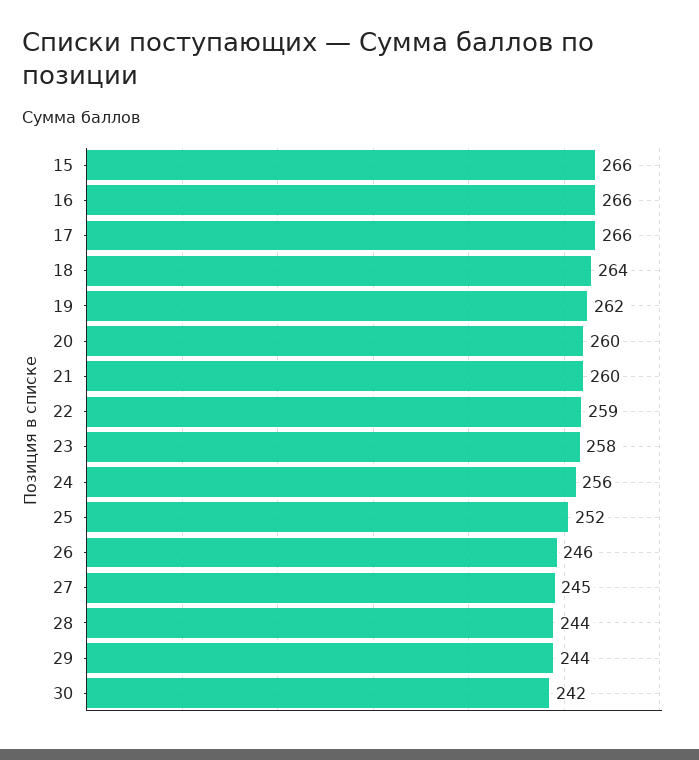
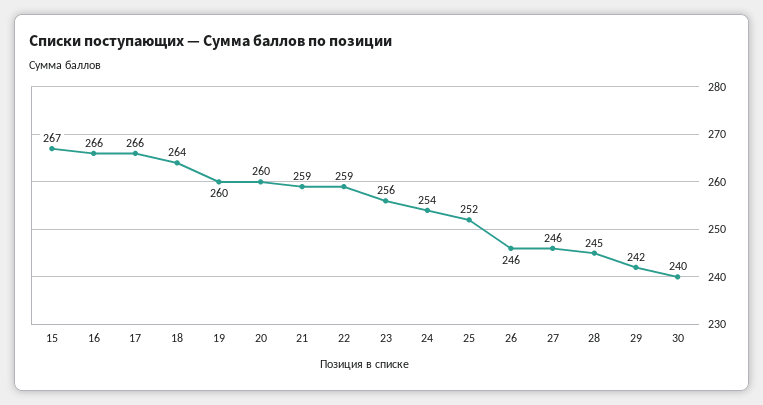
  {
-   "15": 266,
+   "15": 267,
    "16": 266,
    "17": 266,
    "18": 264,
-   "19": 262,
+   "19": 260,
    "20": 260,
-   "21": 260,
+   "21": 259,
    "22": 259,
-   "23": 258,
+   "23": 256,
-   "24": 256,
+   "24": 254,
    "25": 252,
    "26": 246,
-   "27": 245,
+   "27": 246,
-   "28": 244,
+   "28": 245,
-   "29": 244,
+   "29": 242,
-   "30": 242
+   "30": 240
  }

